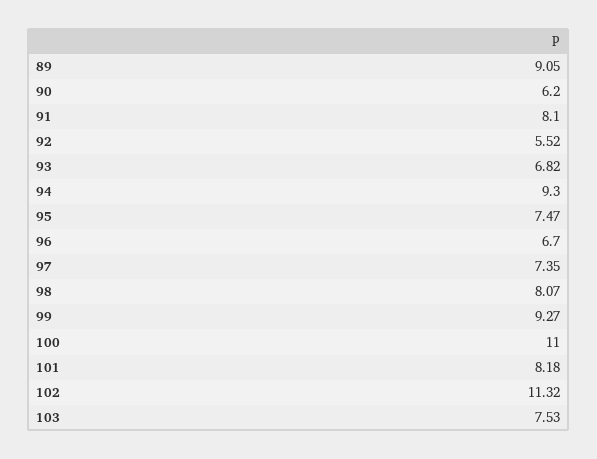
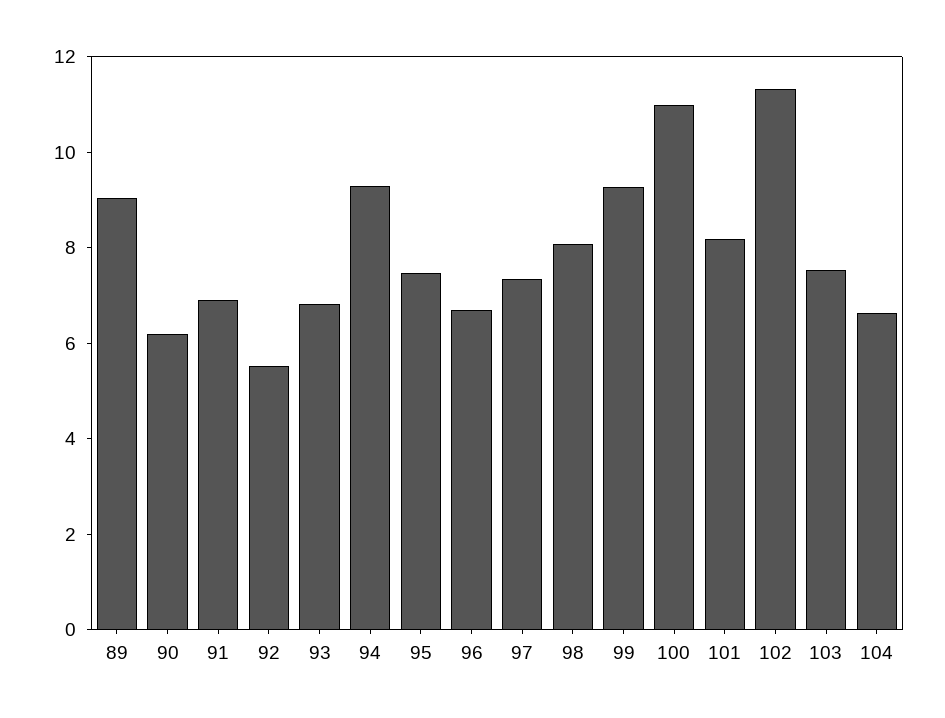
  {
    "89": 9.05,
    "90": 6.2,
-   "91": 8.1,
+   "91": 7,
    "92": 5.52,
    "93": 6.82,
    "94": 9.3,
    "95": 7.47,
    "96": 6.7,
    "97": 7.35,
    "98": 8.07,
    "99": 9.27,
    "100": 11,
    "101": 8.18,
    "102": 11.32,
-   "103": 7.53
+   "103": 7.53,
+   "104": 6.5
  }

